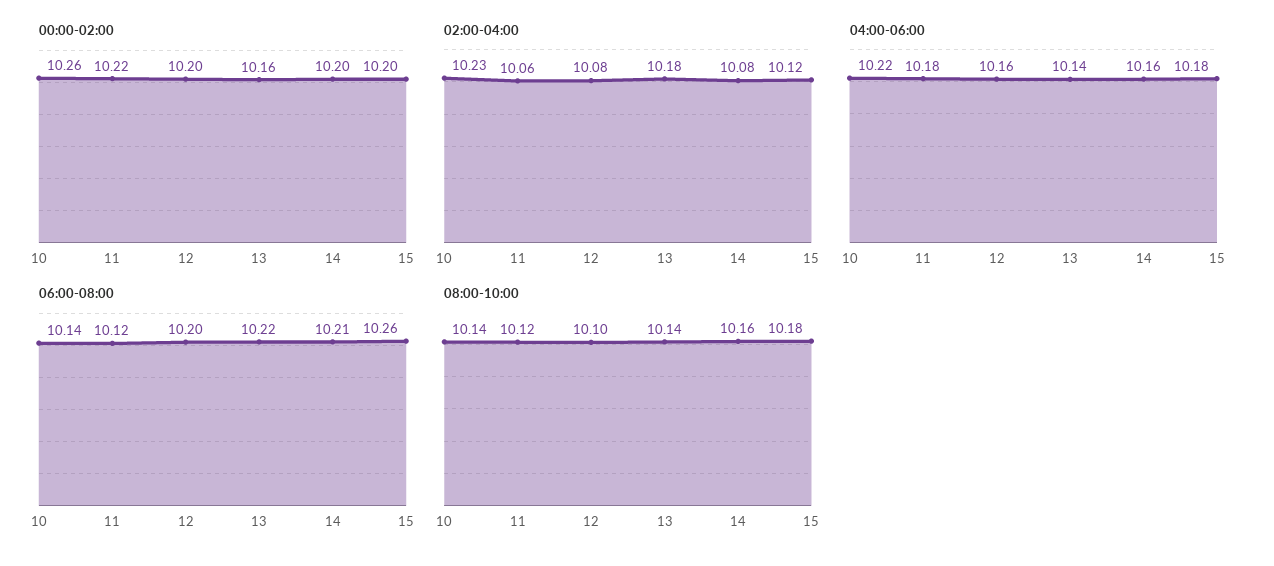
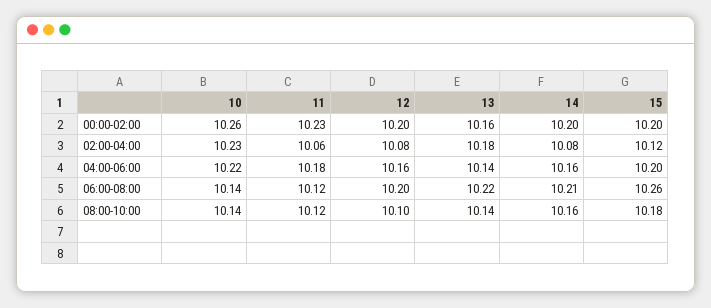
  {
    "00:00-02:00": {
      "10": 10.26,
-     "11": 10.22,
+     "11": 10.23,
      "12": 10.2,
      "13": 10.16,
      "14": 10.2,
      "15": 10.2
    },
    "02:00-04:00": {
      "10": 10.23,
      "11": 10.06,
      "12": 10.08,
      "13": 10.18,
      "14": 10.08,
      "15": 10.12
    },
    "04:00-06:00": {
      "10": 10.22,
      "11": 10.18,
      "12": 10.16,
      "13": 10.14,
      "14": 10.16,
-     "15": 10.18
+     "15": 10.2
    },
    "06:00-08:00": {
      "10": 10.14,
      "11": 10.12,
      "12": 10.2,
      "13": 10.22,
      "14": 10.21,
      "15": 10.26
    },
    "08:00-10:00": {
      "10": 10.14,
      "11": 10.12,
      "12": 10.1,
      "13": 10.14,
      "14": 10.16,
      "15": 10.18
    }
  }

